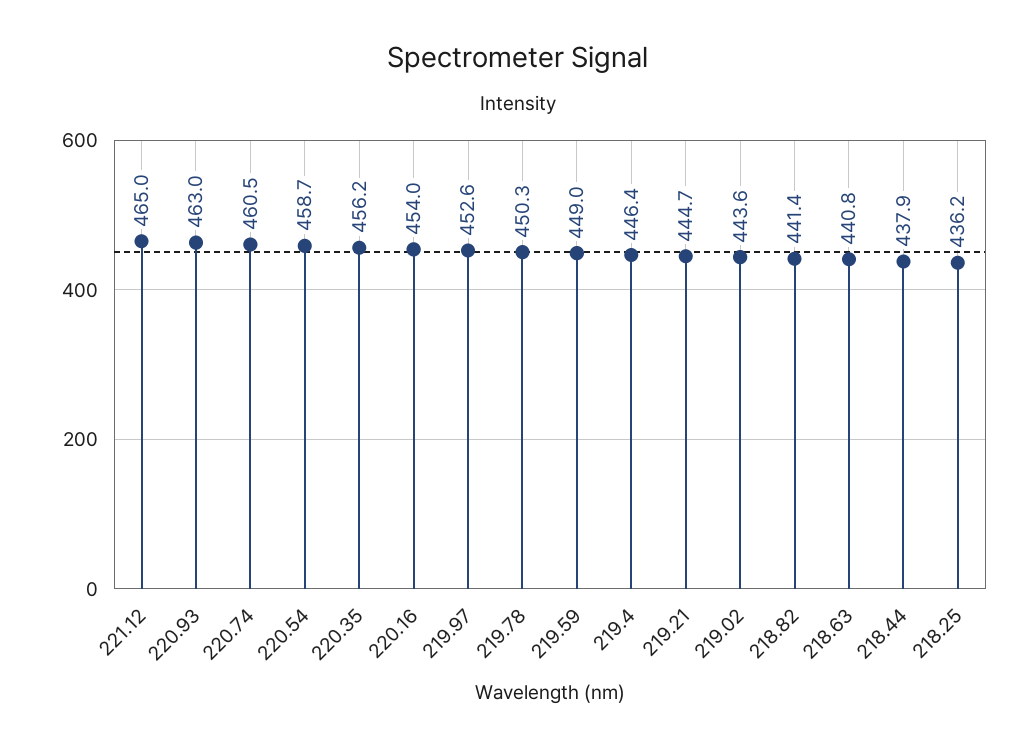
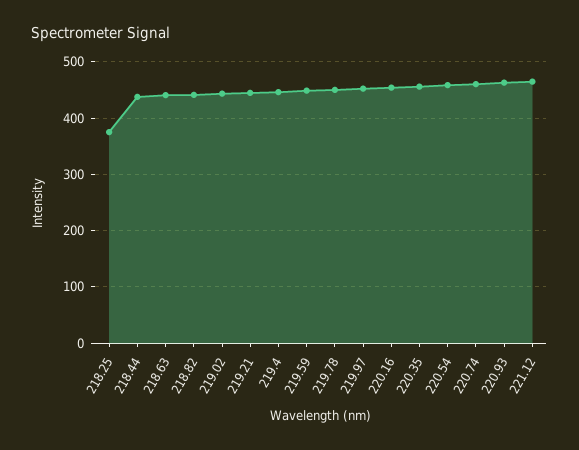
  {
    "221.12": 465,
    "220.93": 463,
    "220.74": 460.5,
    "220.54": 458.7,
    "220.35": 456.2,
    "220.16": 454,
    "219.97": 452.6,
    "219.78": 450.3,
    "219.59": 449,
    "219.4": 446.4,
    "219.21": 444.7,
    "219.02": 443.6,
    "218.82": 441.4,
    "218.63": 440.8,
    "218.44": 437.9,
-   "218.25": 436.2
+   "218.25": 380
  }

